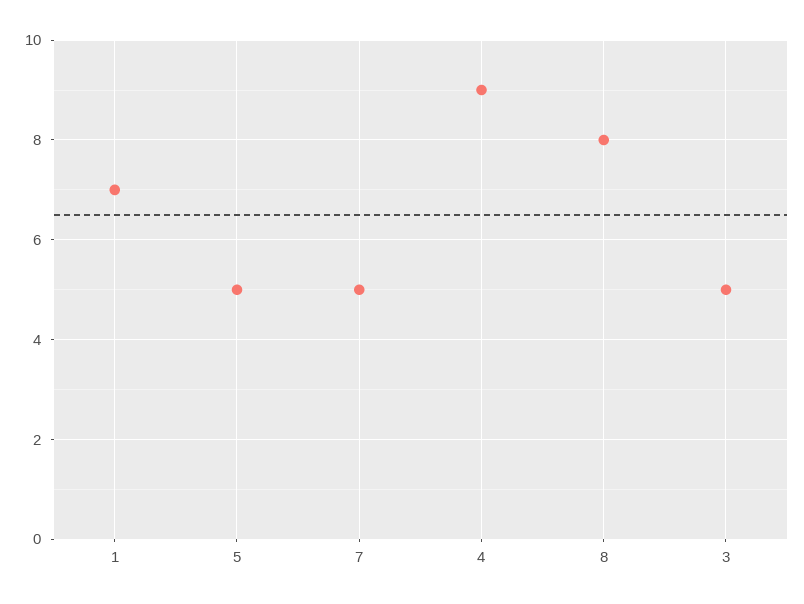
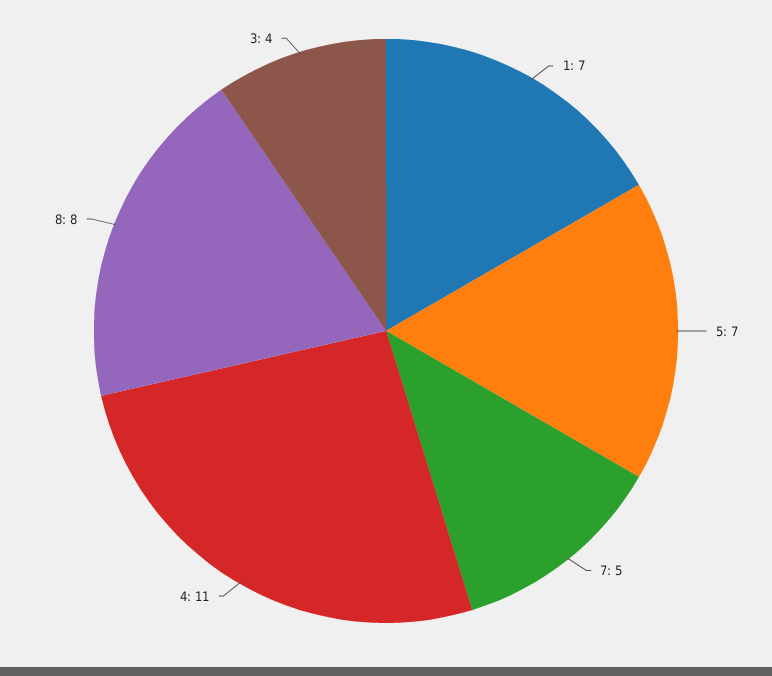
  {
    "1": 7,
-   "5": 5,
+   "5": 7,
    "7": 5,
-   "4": 9,
+   "4": 11,
    "8": 8,
-   "3": 5
+   "3": 4
  }

